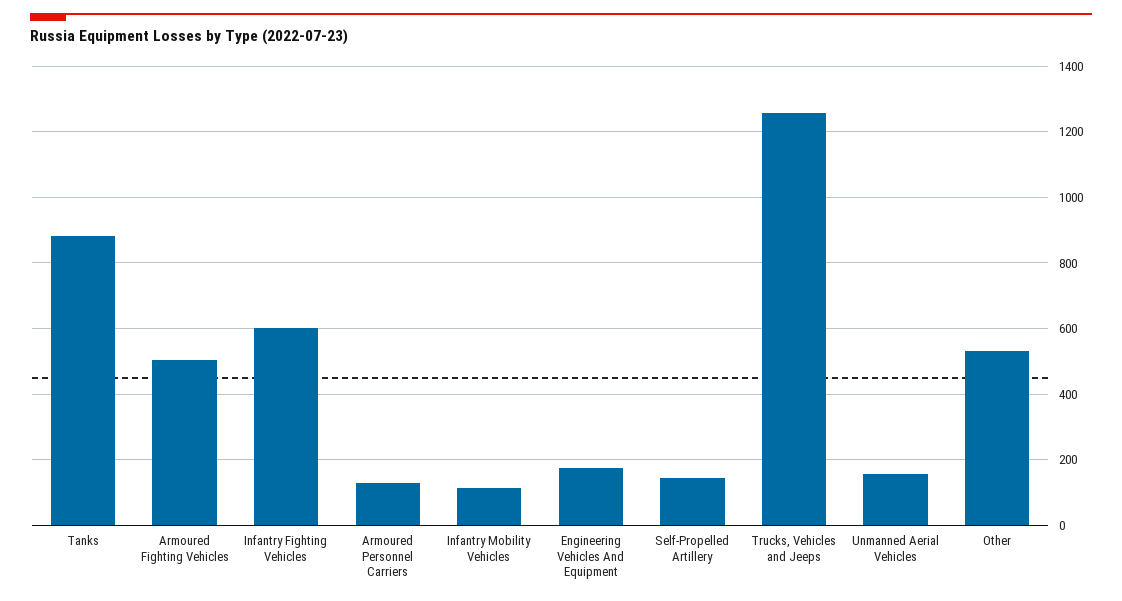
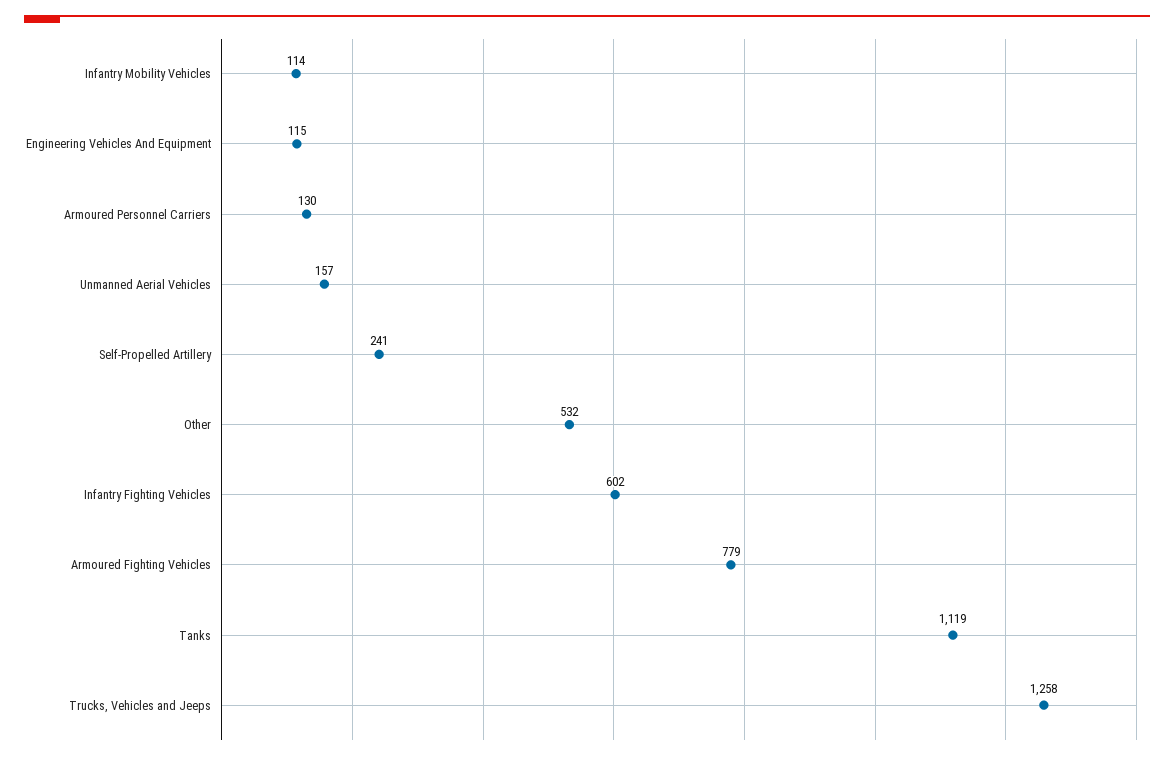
  {
-   "Tanks": 880,
+   "Tanks": 1119,
-   "Armoured Fighting Vehicles": 500,
+   "Armoured Fighting Vehicles": 779,
    "Infantry Fighting Vehicles": 602,
    "Armoured Personnel Carriers": 130,
    "Infantry Mobility Vehicles": 114,
-   "Engineering Vehicles And Equipment": 180,
+   "Engineering Vehicles And Equipment": 115,
-   "Self-Propelled Artillery": 140,
+   "Self-Propelled Artillery": 241,
    "Trucks, Vehicles and Jeeps": 1258,
    "Unmanned Aerial Vehicles": 157,
    "Other": 532
  }

